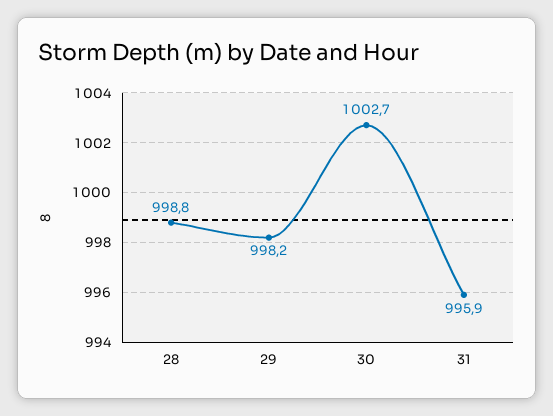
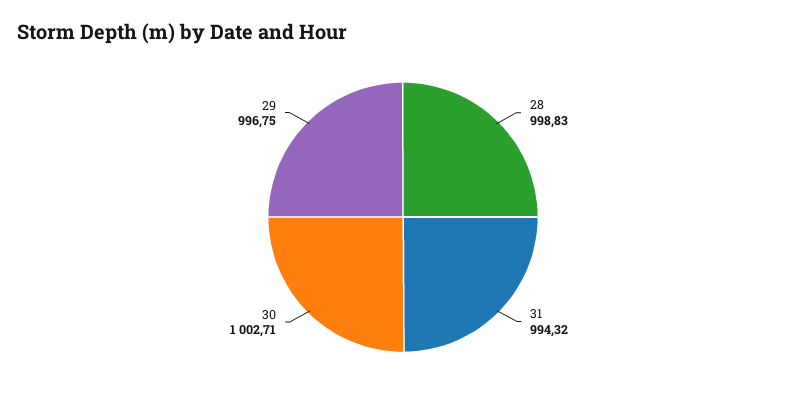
  {
    "28": 998.83,
-   "29": 998.2,
+   "29": 996.75,
    "30": 1002.71,
-   "31": 995.9
+   "31": 994.32
  }

